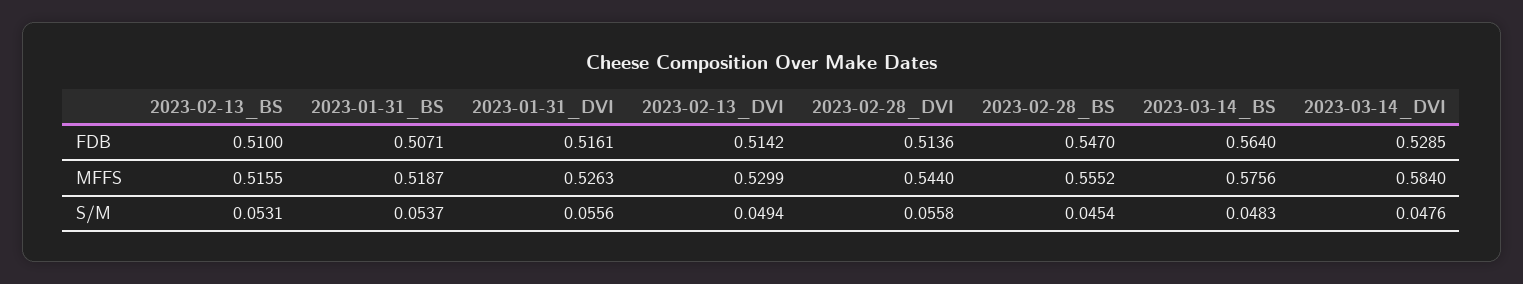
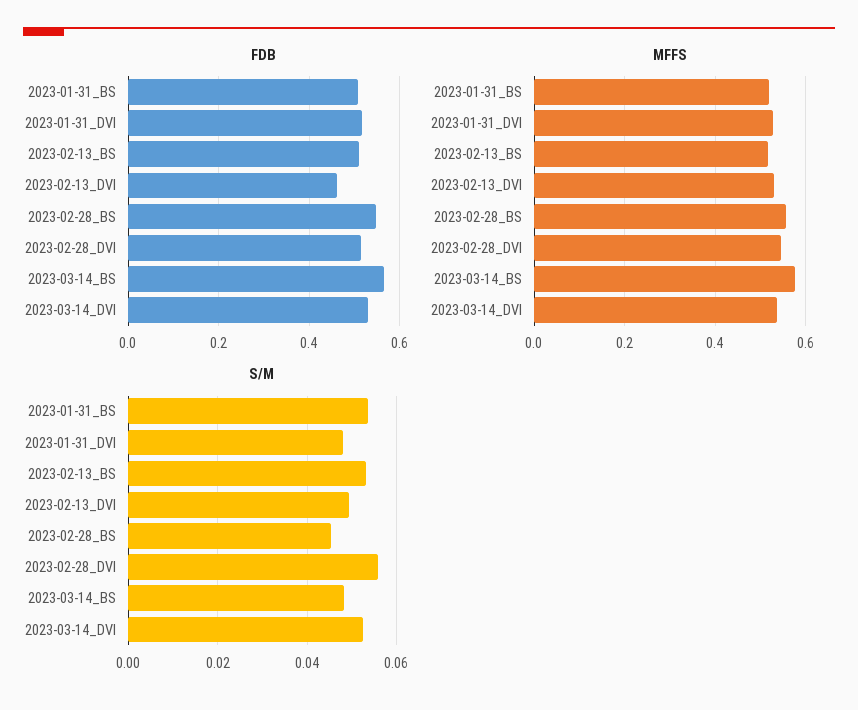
  {
    "FDB": {
      "2023-02-13_BS": 0.51,
      "2023-01-31_BS": 0.5071,
      "2023-01-31_DVI": 0.5161,
-     "2023-02-13_DVI": 0.5142,
+     "2023-02-13_DVI": 0.46,
      "2023-02-28_DVI": 0.5136,
      "2023-02-28_BS": 0.547,
      "2023-03-14_BS": 0.564,
      "2023-03-14_DVI": 0.5285
    },
    "MFFS": {
      "2023-02-13_BS": 0.5155,
      "2023-01-31_BS": 0.5187,
      "2023-01-31_DVI": 0.5263,
      "2023-02-13_DVI": 0.5299,
      "2023-02-28_DVI": 0.544,
      "2023-02-28_BS": 0.5552,
      "2023-03-14_BS": 0.5756,
-     "2023-03-14_DVI": 0.584
+     "2023-03-14_DVI": 0.54
    },
    "S/M": {
      "2023-02-13_BS": 0.0531,
      "2023-01-31_BS": 0.0537,
-     "2023-01-31_DVI": 0.0556,
+     "2023-01-31_DVI": 0.048,
      "2023-02-13_DVI": 0.0494,
      "2023-02-28_DVI": 0.0558,
      "2023-02-28_BS": 0.0454,
      "2023-03-14_BS": 0.0483,
-     "2023-03-14_DVI": 0.0476
+     "2023-03-14_DVI": 0.052
    }
  }

